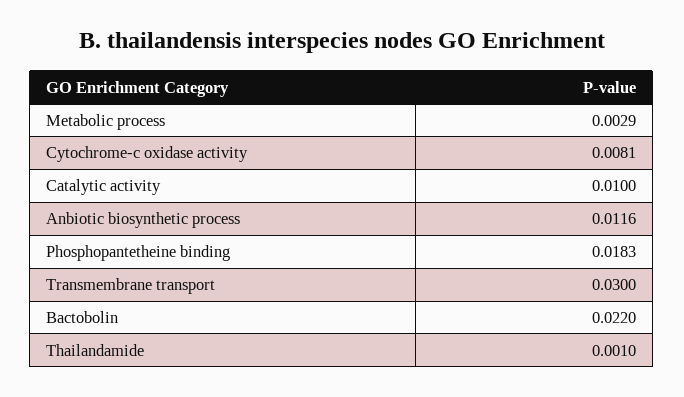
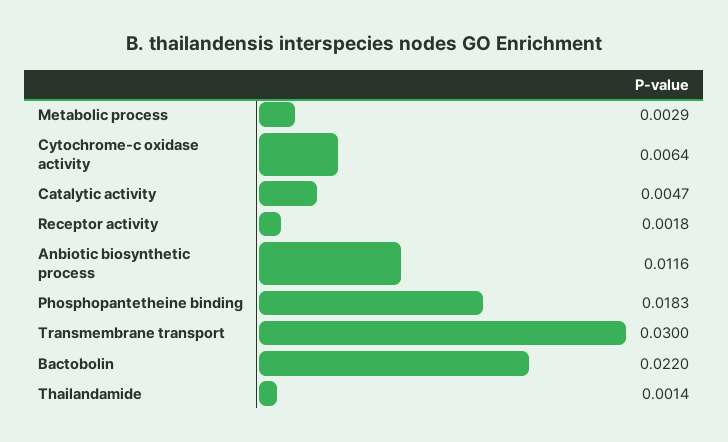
  {
    "Metabolic process": 0.0029,
-   "Cytochrome-c oxidase activity": 0.0081,
+   "Cytochrome-c oxidase activity": 0.0064,
-   "Catalytic activity": 0.01,
+   "Catalytic activity": 0.0047,
    "Anbiotic biosynthetic process": 0.0116,
    "Phosphopantetheine binding": 0.0183,
    "Transmembrane transport": 0.03,
    "Bactobolin": 0.022,
-   "Thailandamide": 0.001
+   "Thailandamide": 0.0014,
+   "Receptor activity": 0.0018
  }

